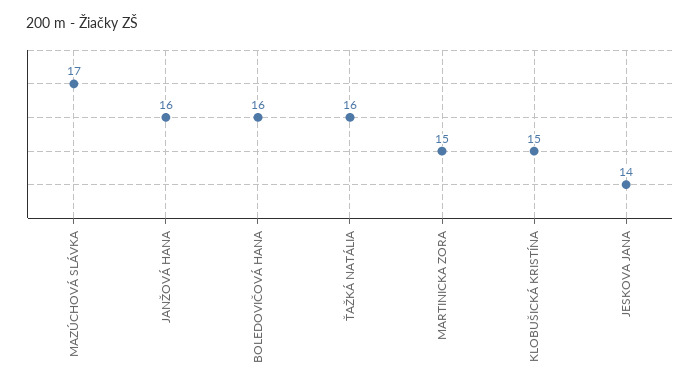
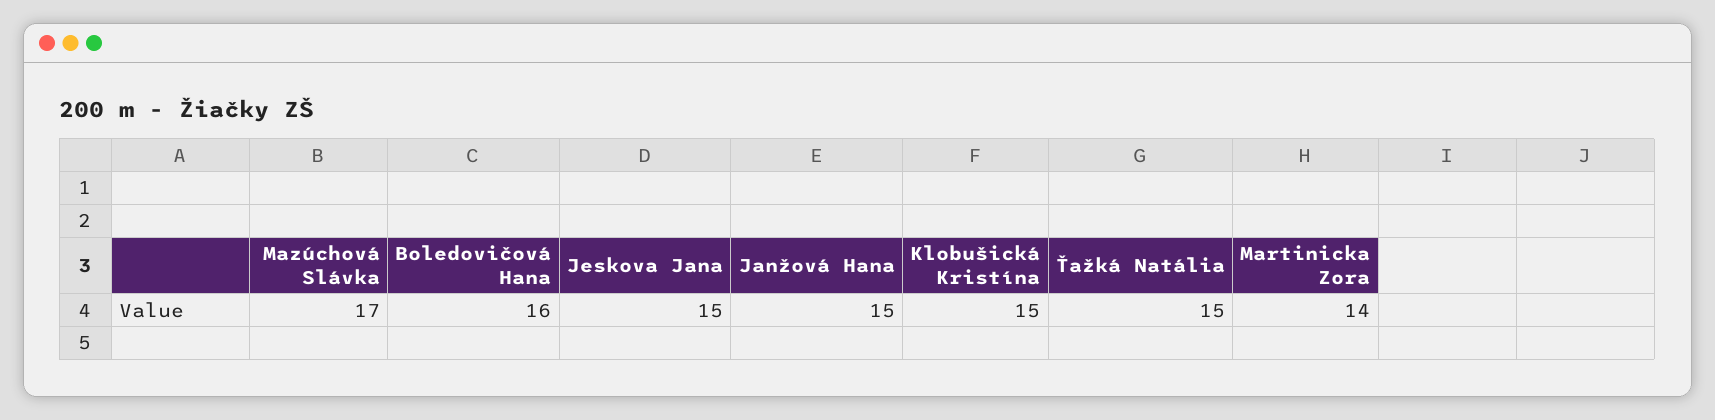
  {
    "MAZÚCHOVÁ SLÁVKA": 17,
-   "JANŽOVÁ HANA": 16,
+   "JANŽOVÁ HANA": 15,
    "BOLEDOVIČOVÁ HANA": 16,
-   "ŤAŽKÁ NATÁLIA": 16,
+   "ŤAŽKÁ NATÁLIA": 15,
-   "MARTINICKA ZORA": 15,
+   "MARTINICKA ZORA": 14,
    "KLOBUŠICKÁ KRISTÍNA": 15,
-   "JESKOVA JANA": 14
+   "JESKOVA JANA": 15
  }

